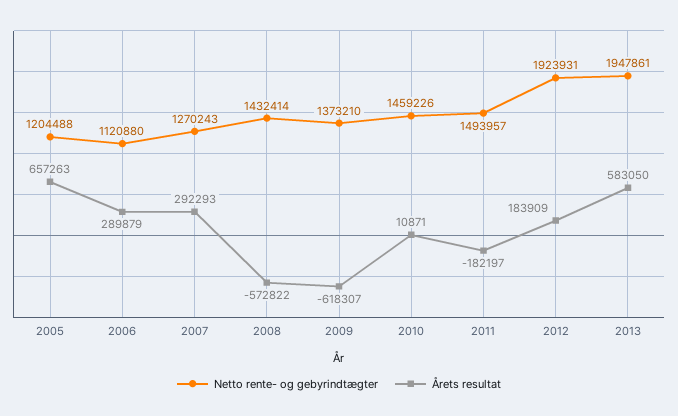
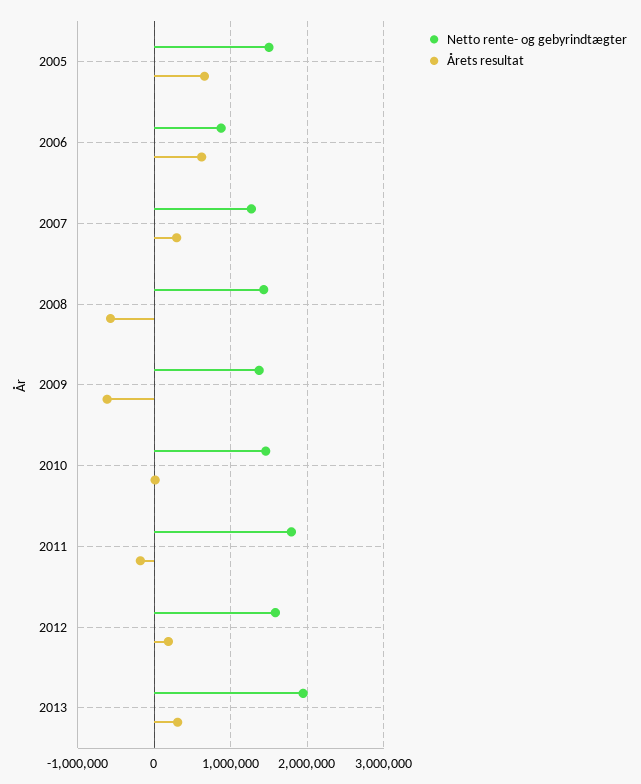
  {
    "Netto rente- og gebyrindtægter": {
-     "2005": 1204488,
+     "2005": 1500000,
-     "2006": 1120880,
+     "2006": 900000,
      "2007": 1270243,
      "2008": 1432414,
      "2009": 1373210,
      "2010": 1459226,
-     "2011": 1493957,
+     "2011": 1800000,
-     "2012": 1923931,
+     "2012": 1600000,
      "2013": 1947861
    },
    "Årets resultat": {
      "2005": 657263,
-     "2006": 289879,
+     "2006": 600000,
      "2007": 292293,
      "2008": -572822,
      "2009": -618307,
      "2010": 10871,
      "2011": -182197,
      "2012": 183909,
-     "2013": 583050
+     "2013": 300000
    }
  }

